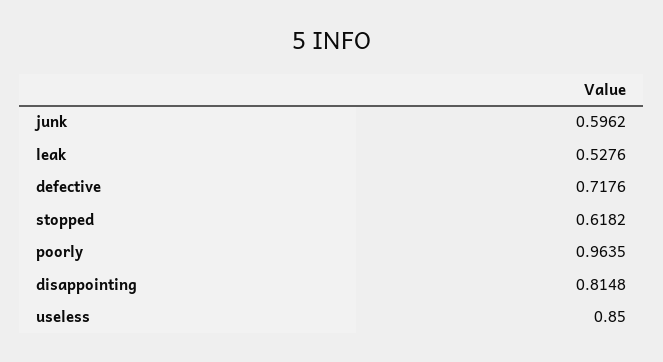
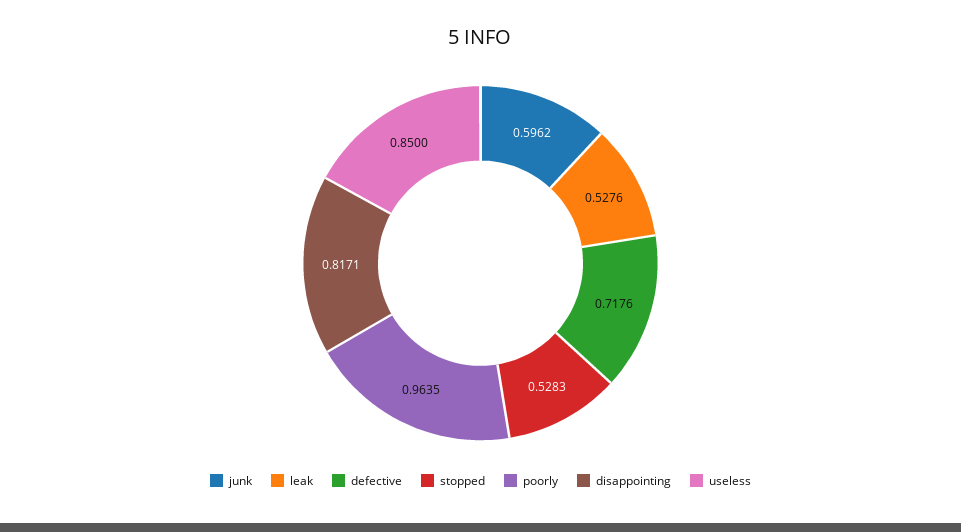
  {
    "junk": 0.5962,
    "leak": 0.5276,
    "defective": 0.7176,
-   "stopped": 0.6182,
+   "stopped": 0.5283,
    "poorly": 0.9635,
-   "disappointing": 0.8148,
+   "disappointing": 0.8171,
    "useless": 0.85
  }

